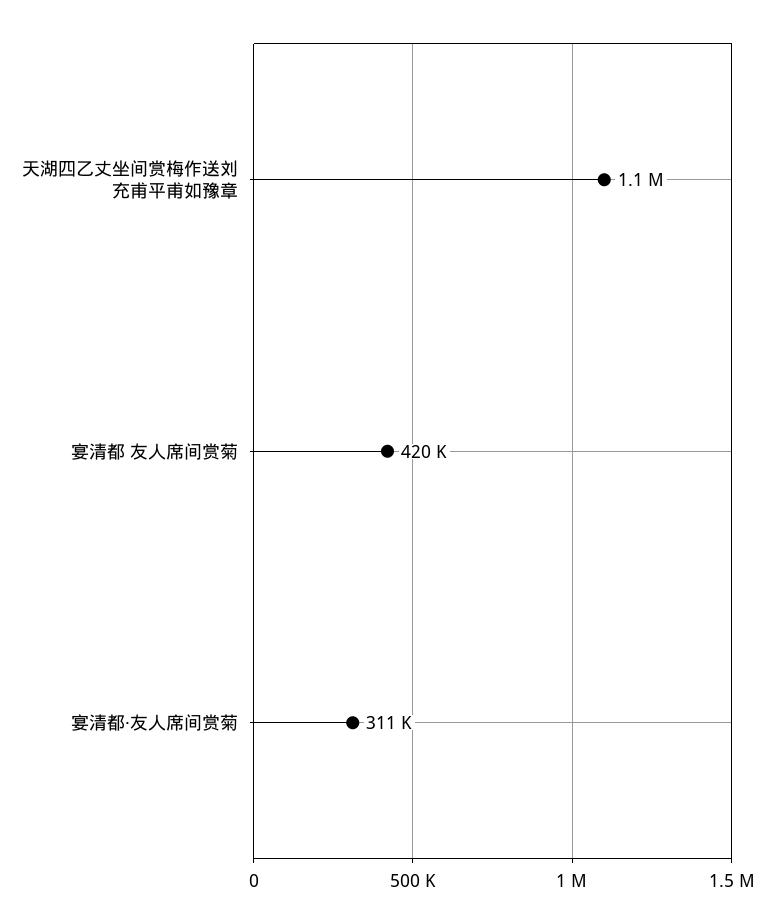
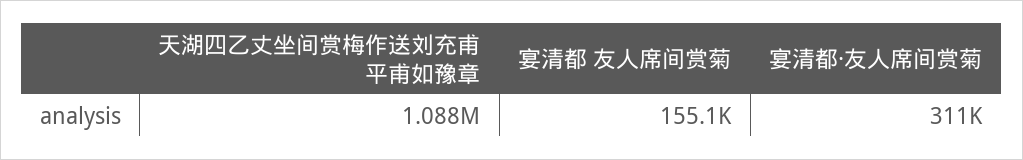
  {
    "天湖四乙丈坐间赏梅作送刘充甫平甫如豫章": 1088000,
-   "宴清都 友人席间赏菊": 420000,
+   "宴清都 友人席间赏菊": 155100,
    "宴清都·友人席间赏菊": 311000
  }

